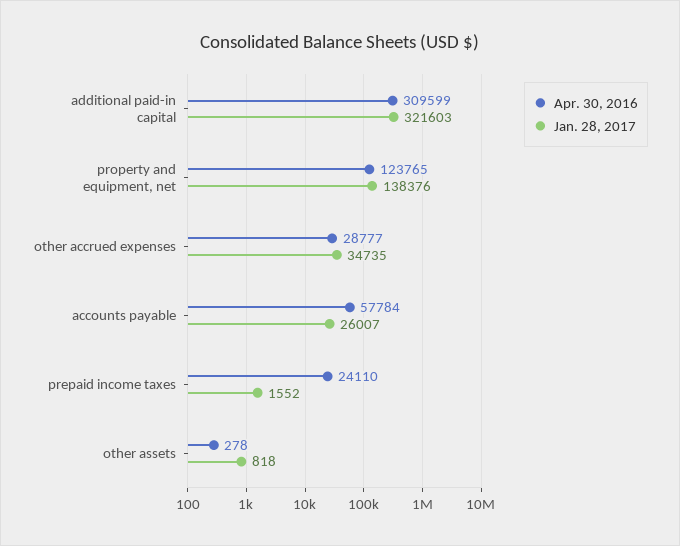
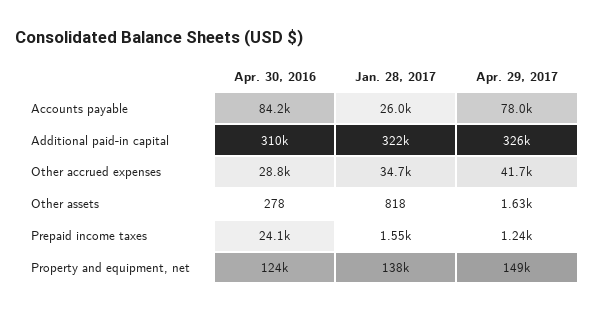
  {
    "Apr. 30, 2016": {
      "additional paid-in capital": 309599,
      "property and equipment, net": 123765,
      "other accrued expenses": 28777,
-     "accounts payable": 57784,
+     "accounts payable": 84200,
      "prepaid income taxes": 24110,
      "other assets": 278
    },
    "Jan. 28, 2017": {
      "additional paid-in capital": 321603,
      "property and equipment, net": 138376,
      "other accrued expenses": 34735,
      "accounts payable": 26007,
      "prepaid income taxes": 1552,
      "other assets": 818
-   }
+   },
+   "Apr. 29, 2017": {
+     "accounts payable": 78000,
+     "additional paid-in capital": 326000,
+     "other accrued expenses": 41700,
+     "other assets": 1630,
+     "prepaid income taxes": 1240,
+     "property and equipment, net": 149000
+   }
  }

